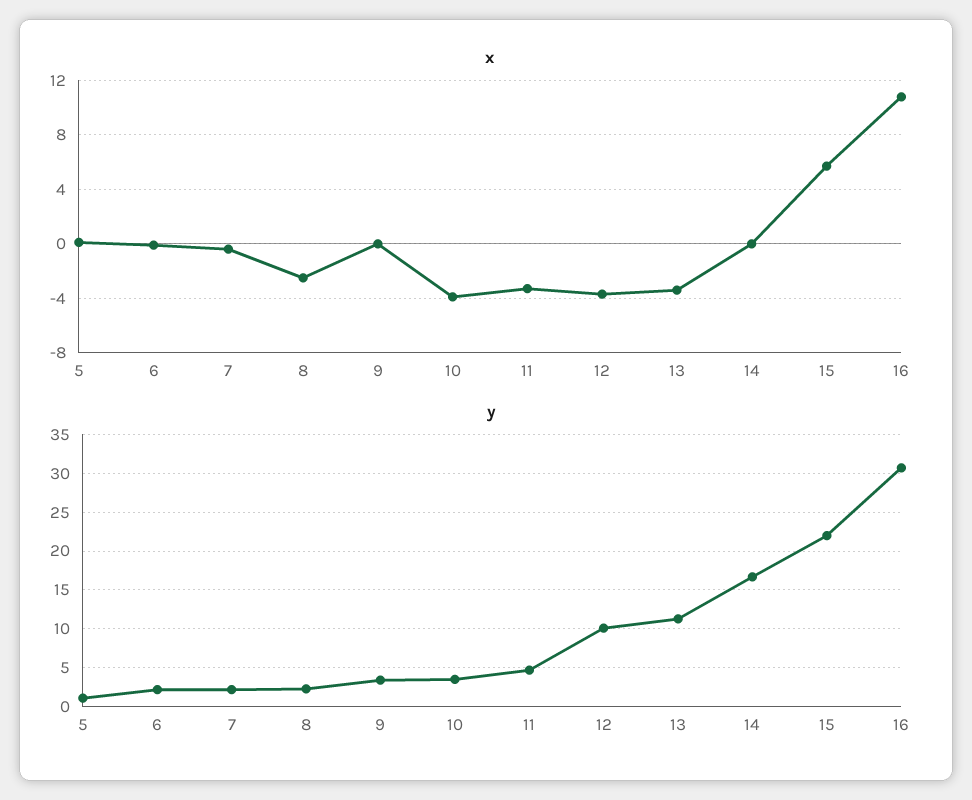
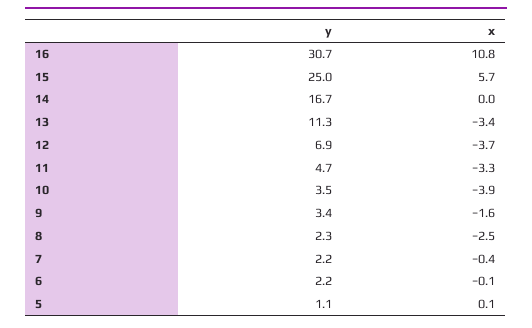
  {
    "x": {
      "5": 0.1,
      "6": -0.1,
      "7": -0.4,
      "8": -2.5,
-     "9": 0,
+     "9": -1.6,
      "10": -3.9,
      "11": -3.3,
      "12": -3.7,
      "13": -3.4,
      "14": 0,
      "15": 5.7,
      "16": 10.8
    },
    "y": {
      "5": 1.1,
      "6": 2.2,
      "7": 2.2,
      "8": 2.3,
      "9": 3.4,
      "10": 3.5,
      "11": 4.7,
-     "12": 10,
+     "12": 6.9,
      "13": 11.3,
      "14": 16.7,
-     "15": 22,
+     "15": 25,
      "16": 30.7
    }
  }

